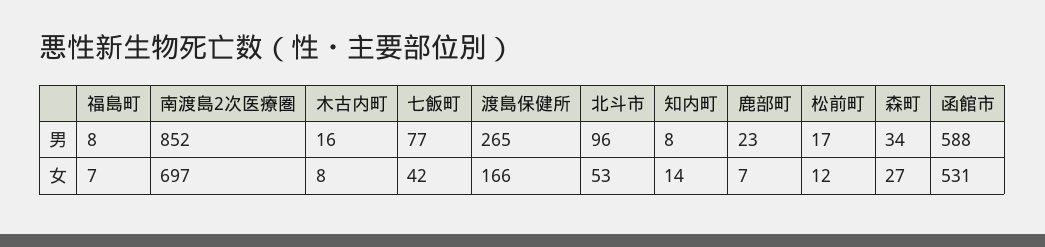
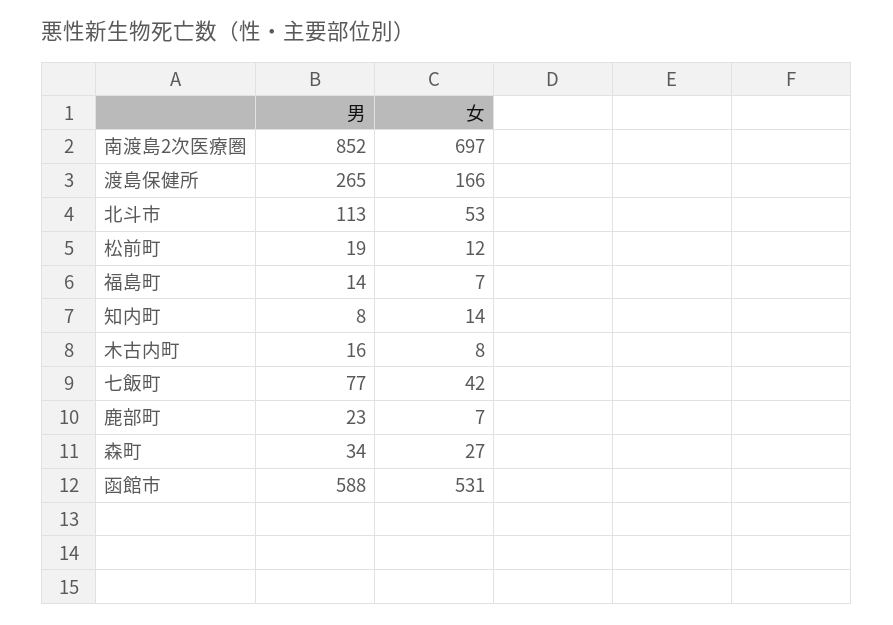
  {
    "福島町": {
-     "男": 8,
+     "男": 14,
      "女": 7
    },
    "南渡島2次医療圏": {
      "男": 852,
      "女": 697
    },
    "木古内町": {
      "男": 16,
      "女": 8
    },
    "七飯町": {
      "男": 77,
      "女": 42
    },
    "渡島保健所": {
      "男": 265,
      "女": 166
    },
    "北斗市": {
-     "男": 96,
+     "男": 113,
      "女": 53
    },
    "知内町": {
      "男": 8,
      "女": 14
    },
    "鹿部町": {
      "男": 23,
      "女": 7
    },
    "松前町": {
-     "男": 17,
+     "男": 19,
      "女": 12
    },
    "森町": {
      "男": 34,
      "女": 27
    },
    "函館市": {
      "男": 588,
      "女": 531
    }
  }

